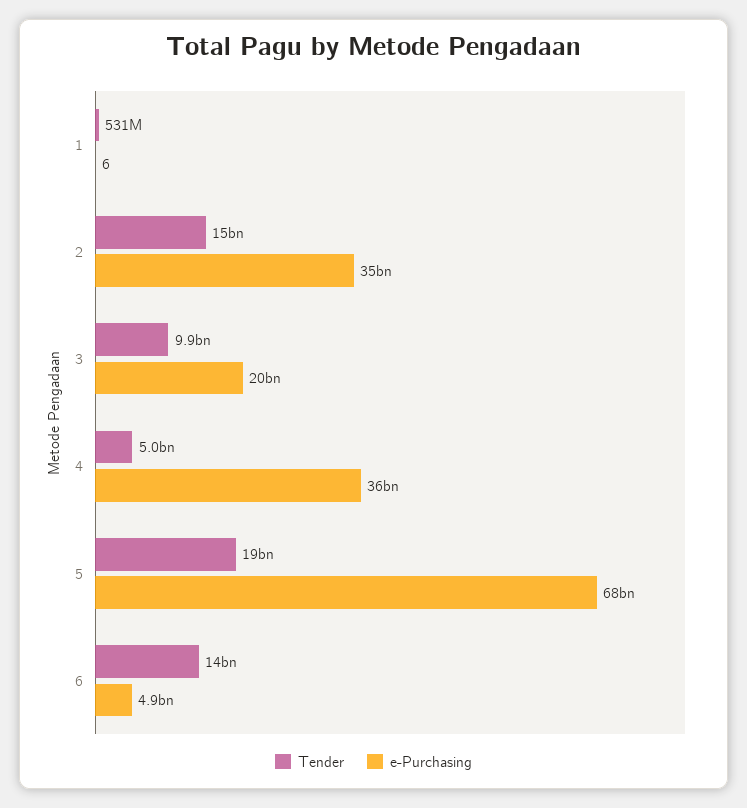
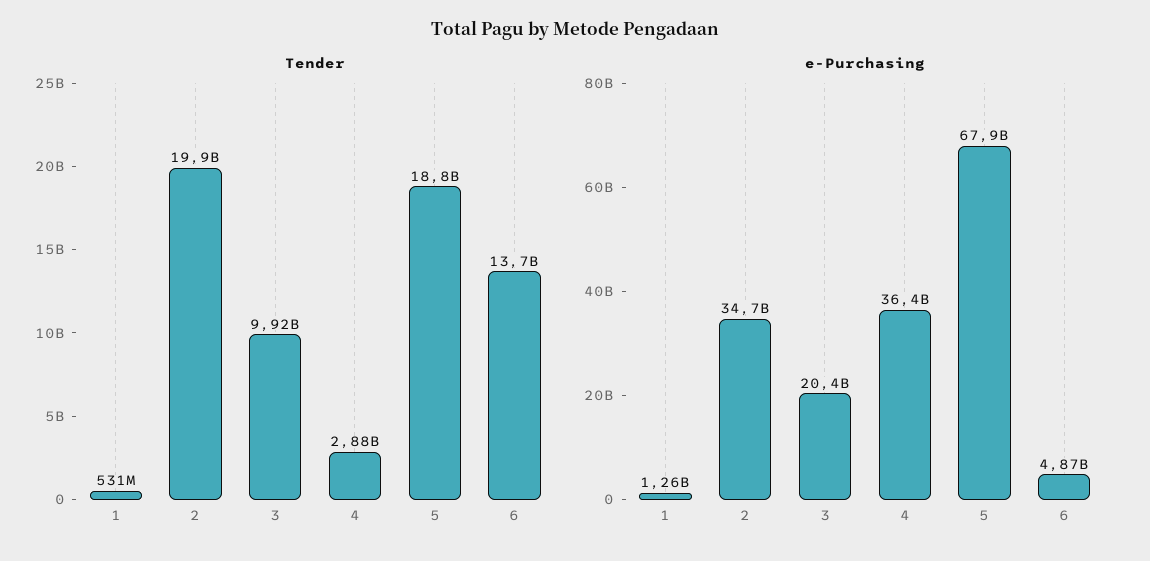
  {
    "Tender": {
      "1": 531000000,
-     "2": 15000000000,
+     "2": 19900000000,
      "3": 9920000000,
-     "4": 5000000000,
+     "4": 2880000000,
      "5": 18800000000,
      "6": 13700000000
    },
    "e-Purchasing": {
-     "1": 6,
+     "1": 1260000000,
      "2": 34700000000,
      "3": 20400000000,
      "4": 36400000000,
      "5": 67900000000,
      "6": 4870000000
    }
  }

